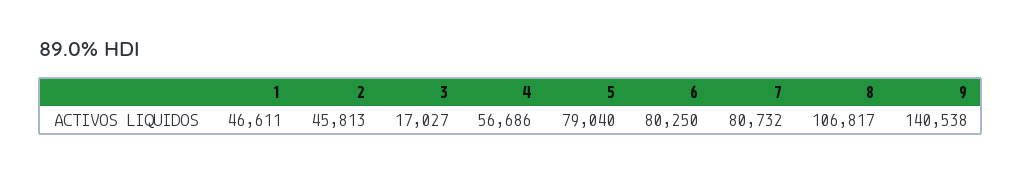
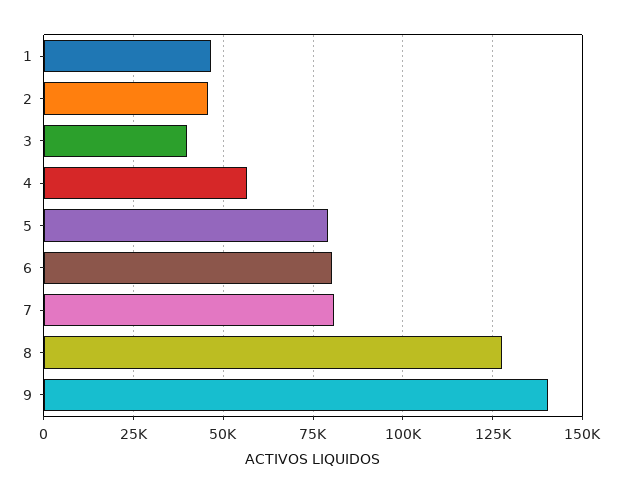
  {
    "1": 46611,
    "2": 45813,
-   "3": 17027,
+   "3": 40000,
    "4": 56686,
    "5": 79040,
    "6": 80250,
    "7": 80732,
-   "8": 106817,
+   "8": 127500,
    "9": 140538
  }

